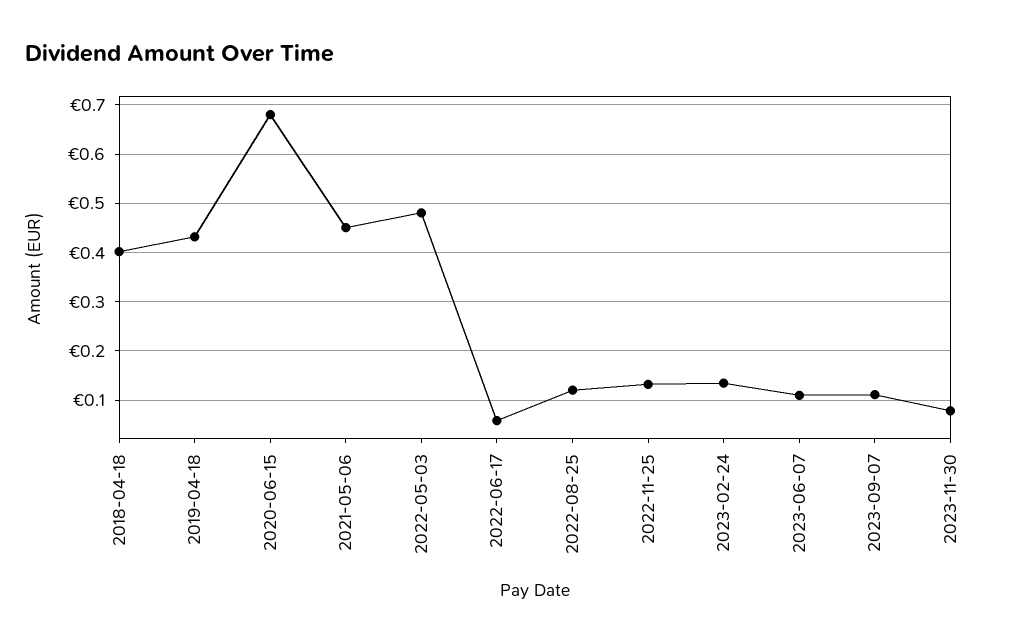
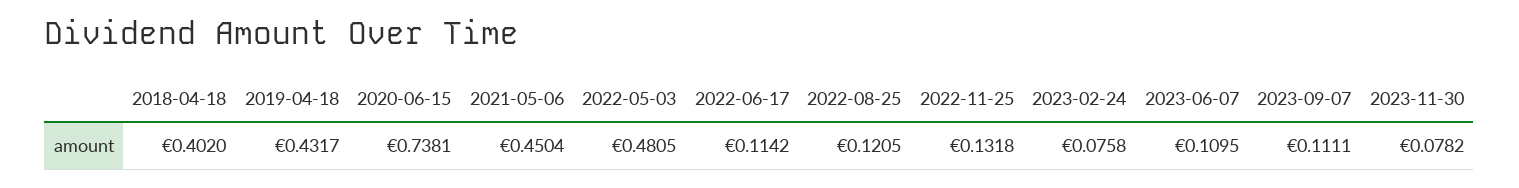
  {
    "2018-04-18": 0.402,
    "2019-04-18": 0.4317,
-   "2020-06-15": 0.68,
+   "2020-06-15": 0.7381,
    "2021-05-06": 0.4504,
    "2022-05-03": 0.4805,
-   "2022-06-17": 0.06,
+   "2022-06-17": 0.1142,
    "2022-08-25": 0.1205,
    "2022-11-25": 0.1318,
-   "2023-02-24": 0.14,
+   "2023-02-24": 0.0758,
    "2023-06-07": 0.1095,
    "2023-09-07": 0.1111,
    "2023-11-30": 0.0782
  }

